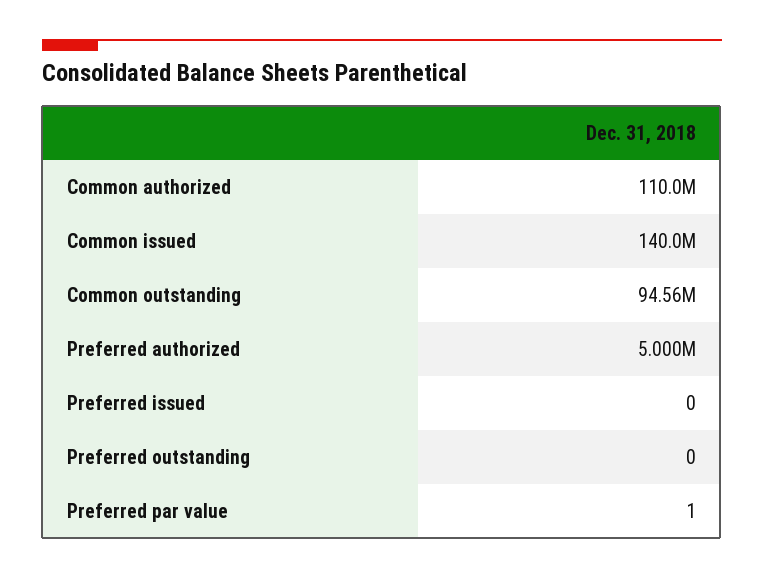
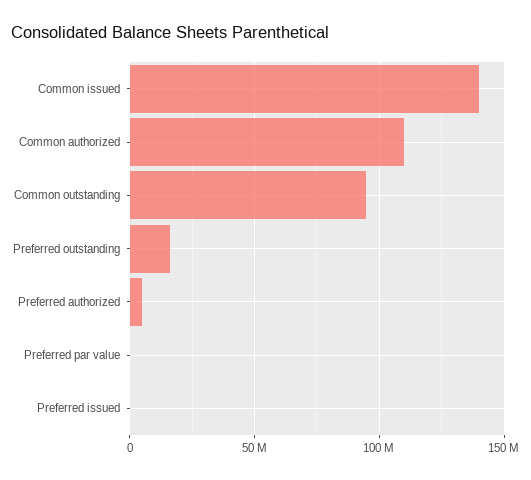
  {
    "Common authorized": 110000000,
    "Common issued": 140000000,
    "Common outstanding": 94560000,
    "Preferred authorized": 5000000,
    "Preferred issued": 0,
-   "Preferred outstanding": 0,
+   "Preferred outstanding": 15000000,
    "Preferred par value": 1
  }

